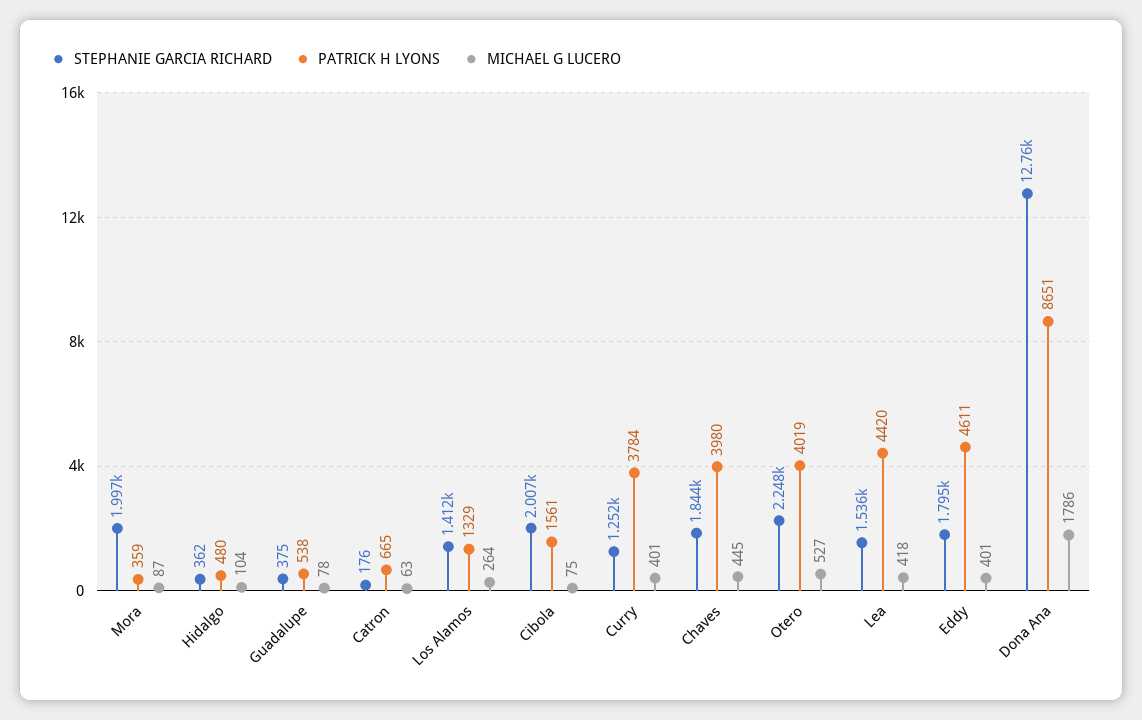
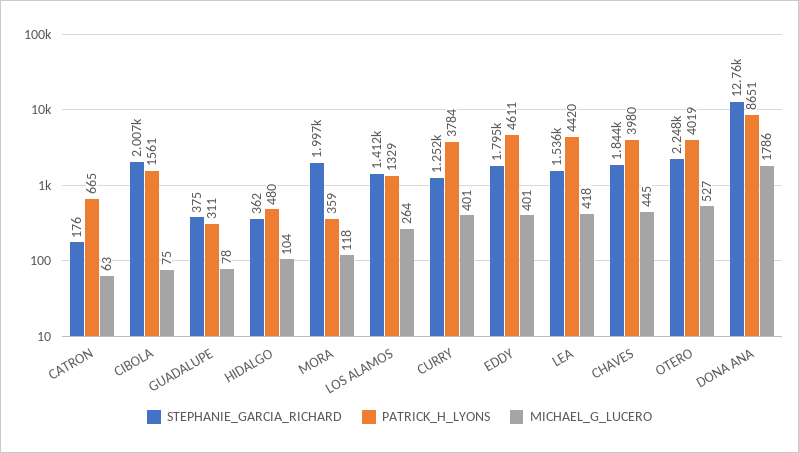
  {
    "STEPHANIE GARCIA RICHARD": {
      "Mora": 1997,
      "Hidalgo": 362,
      "Guadalupe": 375,
      "Catron": 176,
      "Los Alamos": 1412,
      "Cibola": 2007,
      "Curry": 1252,
      "Chaves": 1844,
      "Otero": 2248,
      "Lea": 1536,
      "Eddy": 1795,
      "Dona Ana": 12760
    },
    "PATRICK H LYONS": {
      "Mora": 359,
      "Hidalgo": 480,
-     "Guadalupe": 538,
+     "Guadalupe": 311,
      "Catron": 665,
      "Los Alamos": 1329,
      "Cibola": 1561,
      "Curry": 3784,
      "Chaves": 3980,
      "Otero": 4019,
      "Lea": 4420,
      "Eddy": 4611,
      "Dona Ana": 8651
    },
    "MICHAEL G LUCERO": {
-     "Mora": 87,
+     "Mora": 118,
      "Hidalgo": 104,
      "Guadalupe": 78,
      "Catron": 63,
      "Los Alamos": 264,
      "Cibola": 75,
      "Curry": 401,
      "Chaves": 445,
      "Otero": 527,
      "Lea": 418,
      "Eddy": 401,
      "Dona Ana": 1786
    }
  }

